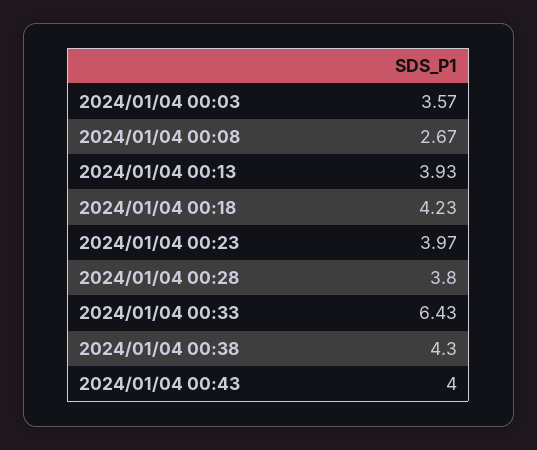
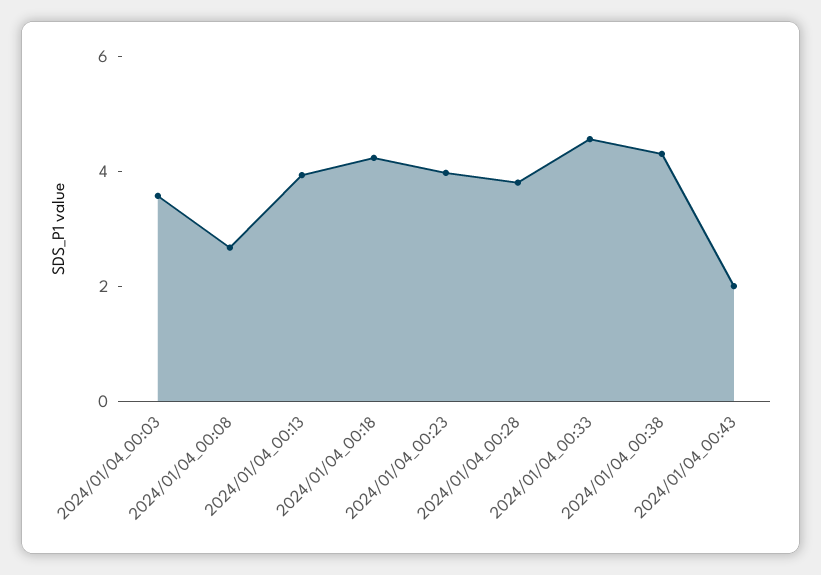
  {
    "2024/01/04 00:03": 3.57,
    "2024/01/04 00:08": 2.67,
    "2024/01/04 00:13": 3.93,
    "2024/01/04 00:18": 4.23,
    "2024/01/04 00:23": 3.97,
    "2024/01/04 00:28": 3.8,
-   "2024/01/04 00:33": 6.43,
+   "2024/01/04 00:33": 4.5,
    "2024/01/04 00:38": 4.3,
-   "2024/01/04 00:43": 4
+   "2024/01/04 00:43": 2
  }

